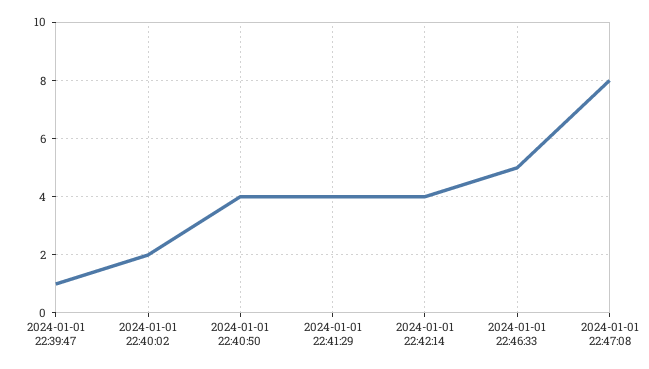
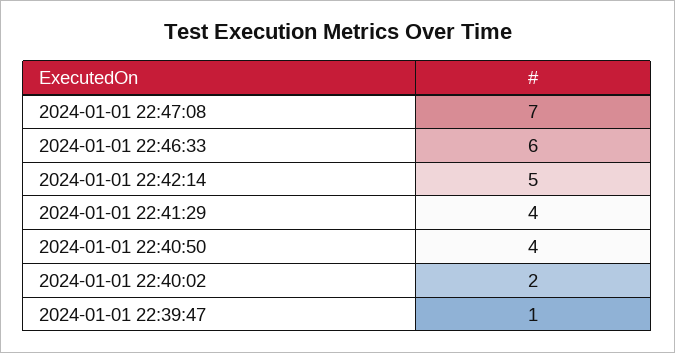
  {
    "2024-01-01 22:39:47": 1,
    "2024-01-01 22:40:02": 2,
    "2024-01-01 22:40:50": 4,
    "2024-01-01 22:41:29": 4,
-   "2024-01-01 22:42:14": 4,
+   "2024-01-01 22:42:14": 5,
-   "2024-01-01 22:46:33": 5,
+   "2024-01-01 22:46:33": 6,
-   "2024-01-01 22:47:08": 8
+   "2024-01-01 22:47:08": 7
  }

